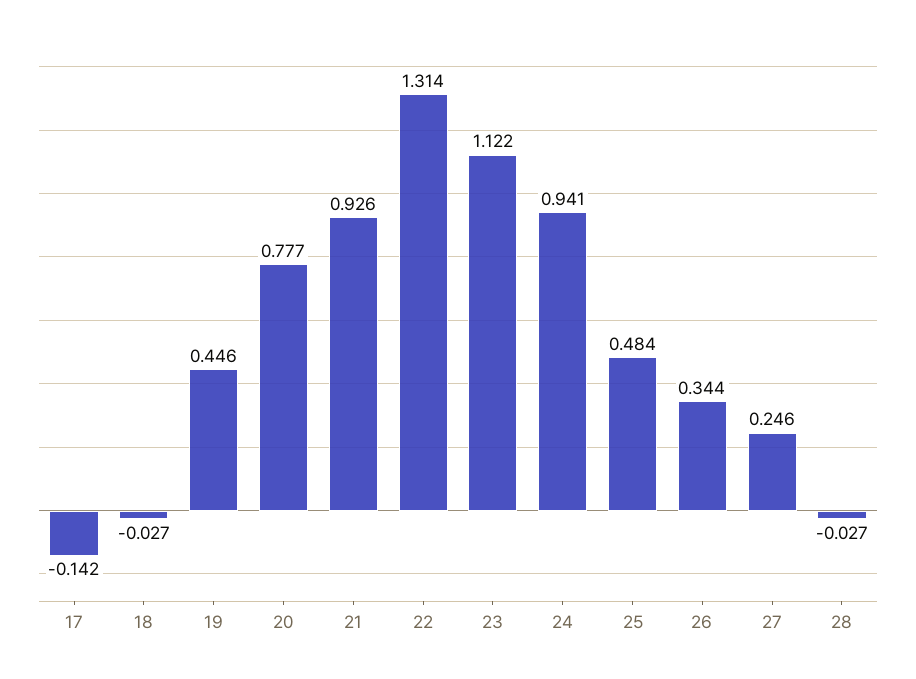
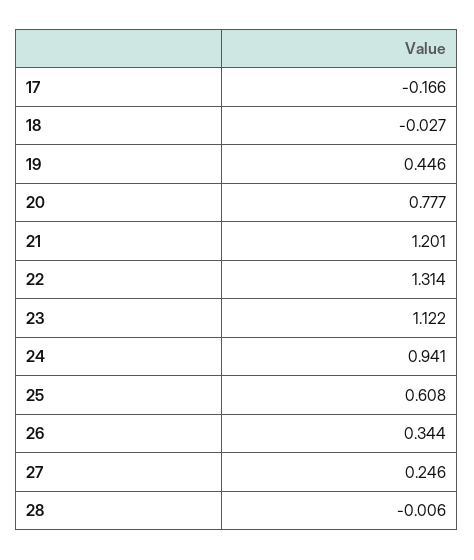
  {
-   "17": -0.142,
+   "17": -0.166,
    "18": -0.027,
    "19": 0.446,
    "20": 0.777,
-   "21": 0.926,
+   "21": 1.201,
    "22": 1.314,
    "23": 1.122,
    "24": 0.941,
-   "25": 0.484,
+   "25": 0.608,
    "26": 0.344,
    "27": 0.246,
-   "28": -0.027
+   "28": -0.006
  }

